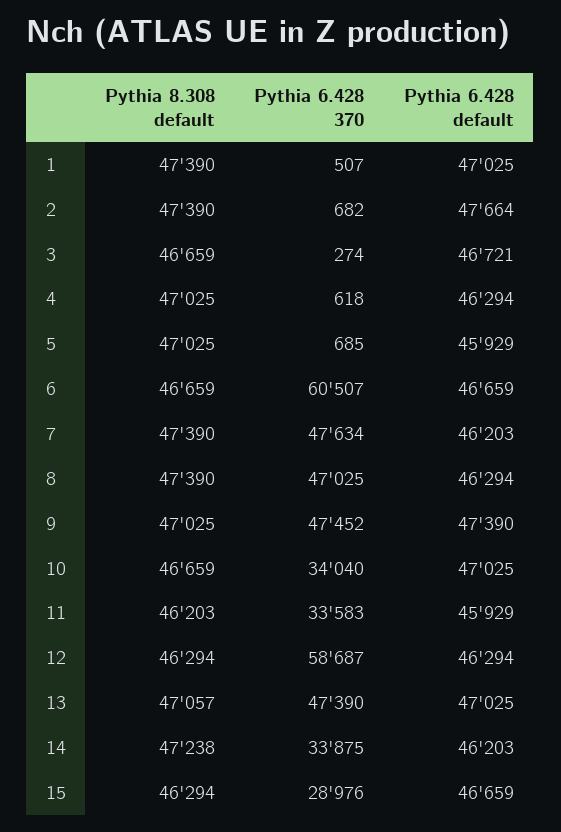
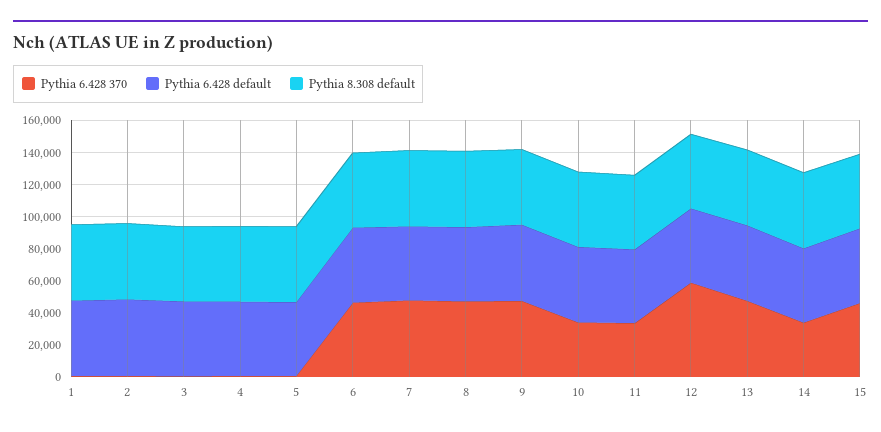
  {
    "Pythia 8.308 default": {
      "1": 47390,
      "2": 47390,
      "3": 46659,
      "4": 47025,
      "5": 47025,
      "6": 46659,
      "7": 47390,
      "8": 47390,
      "9": 47025,
      "10": 46659,
      "11": 46203,
      "12": 46294,
      "13": 47057,
      "14": 47238,
      "15": 46294
    },
    "Pythia 6.428 370": {
      "1": 507,
      "2": 682,
      "3": 274,
      "4": 618,
      "5": 685,
-     "6": 60507,
+     "6": 45000,
      "7": 47634,
      "8": 47025,
      "9": 47452,
      "10": 34040,
      "11": 33583,
      "12": 58687,
      "13": 47390,
      "14": 33875,
-     "15": 28976
+     "15": 45000
    },
    "Pythia 6.428 default": {
      "1": 47025,
      "2": 47664,
      "3": 46721,
      "4": 46294,
      "5": 45929,
      "6": 46659,
      "7": 46203,
      "8": 46294,
      "9": 47390,
      "10": 47025,
      "11": 45929,
      "12": 46294,
      "13": 47025,
      "14": 46203,
      "15": 46659
    }
  }

